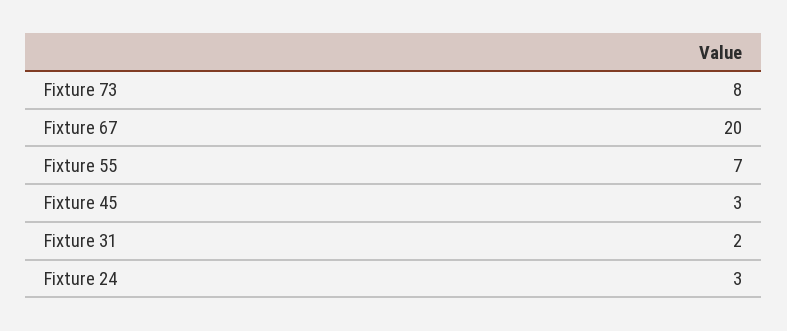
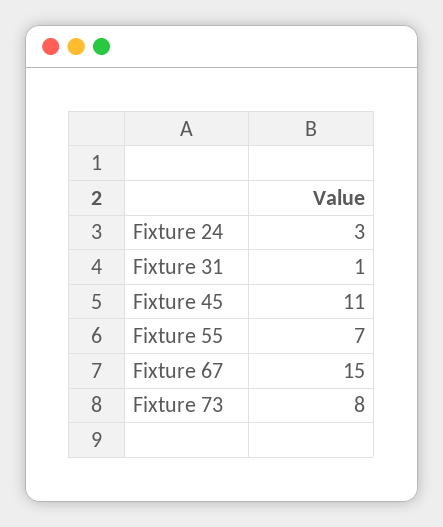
  {
    "Fixture 73": 8,
-   "Fixture 67": 20,
+   "Fixture 67": 15,
    "Fixture 55": 7,
-   "Fixture 45": 3,
+   "Fixture 45": 11,
-   "Fixture 31": 2,
+   "Fixture 31": 1,
    "Fixture 24": 3
  }

